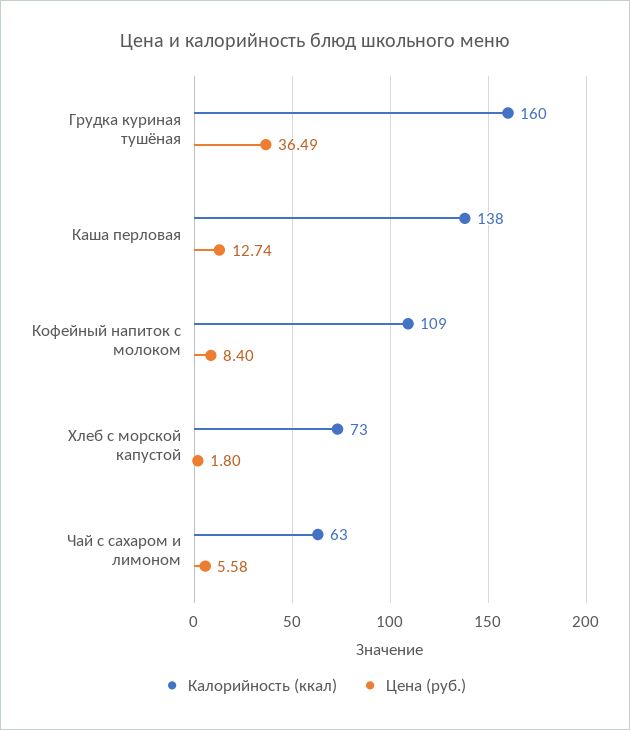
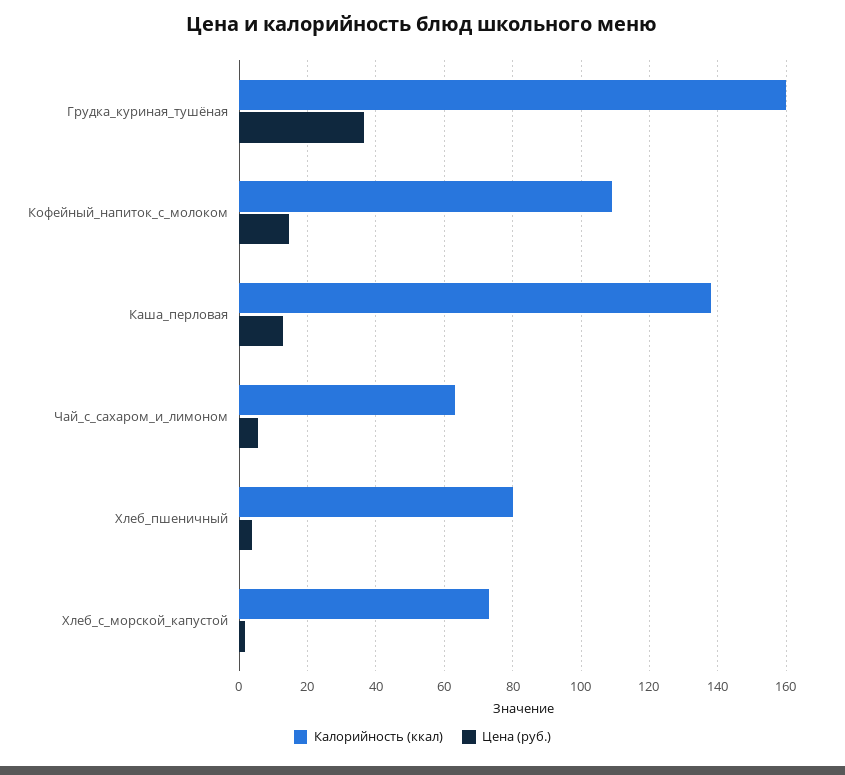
  {
    "Калорийность (ккал)": {
      "Грудка куриная тушёная": 160,
      "Каша перловая": 138,
      "Кофейный напиток с молоком": 109,
      "Хлеб с морской капустой": 73,
-     "Чай с сахаром и лимоном": 63
+     "Чай с сахаром и лимоном": 63,
+     "Хлеб_пшеничный": 80
    },
    "Цена (руб.)": {
      "Грудка куриная тушёная": 36.49,
      "Каша перловая": 12.74,
-     "Кофейный напиток с молоком": 8.4,
+     "Кофейный напиток с молоком": 14,
      "Хлеб с морской капустой": 1.8,
-     "Чай с сахаром и лимоном": 5.58
+     "Чай с сахаром и лимоном": 5.58,
+     "Хлеб_пшеничный": 4
    }
  }

